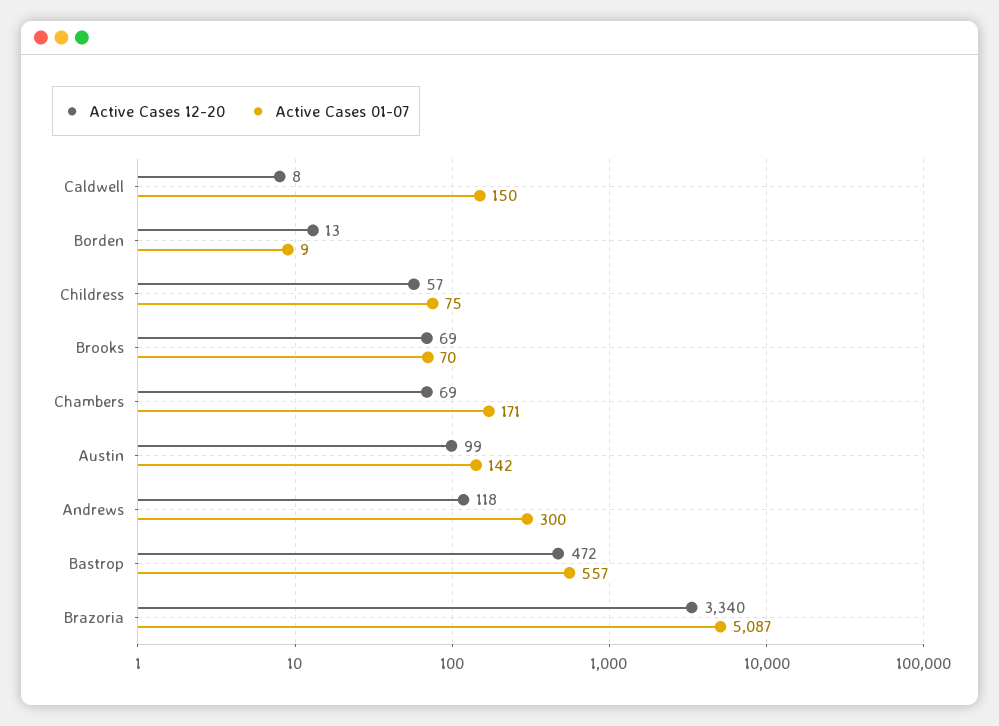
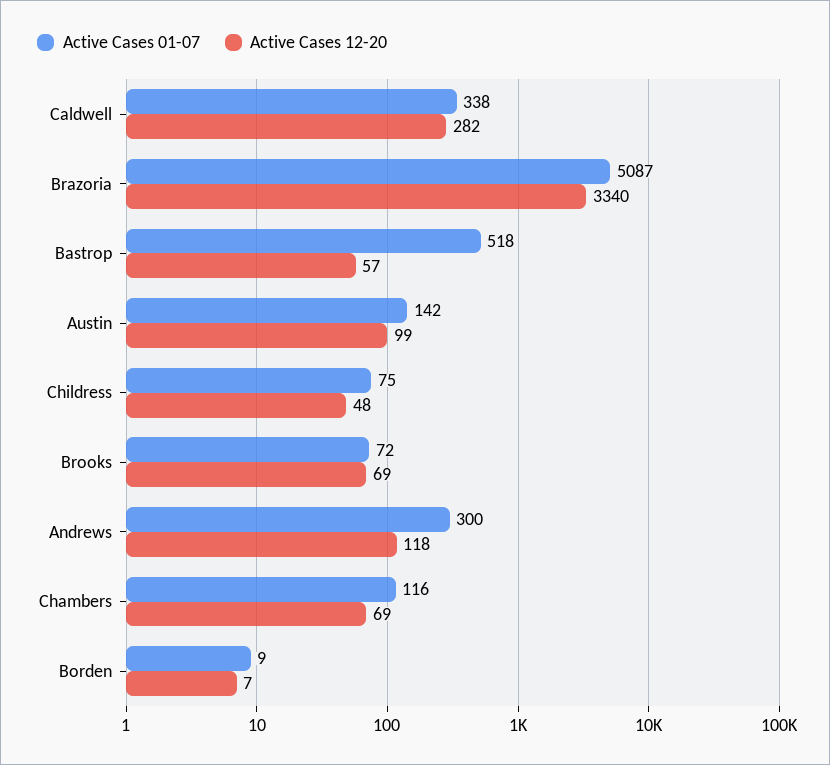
  {
    "Active Cases 12-20": {
-     "Caldwell": 8,
+     "Caldwell": 282,
-     "Borden": 13,
+     "Borden": 7,
-     "Childress": 57,
+     "Childress": 48,
      "Brooks": 69,
      "Chambers": 69,
      "Austin": 99,
      "Andrews": 118,
-     "Bastrop": 472,
+     "Bastrop": 57,
      "Brazoria": 3340
    },
    "Active Cases 01-07": {
-     "Caldwell": 150,
+     "Caldwell": 338,
      "Borden": 9,
      "Childress": 75,
-     "Brooks": 70,
+     "Brooks": 72,
-     "Chambers": 171,
+     "Chambers": 116,
      "Austin": 142,
      "Andrews": 300,
-     "Bastrop": 557,
+     "Bastrop": 518,
      "Brazoria": 5087
    }
  }

